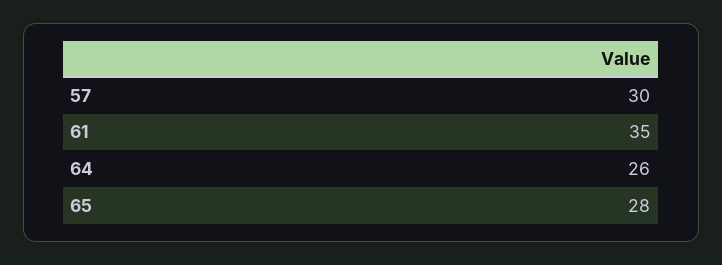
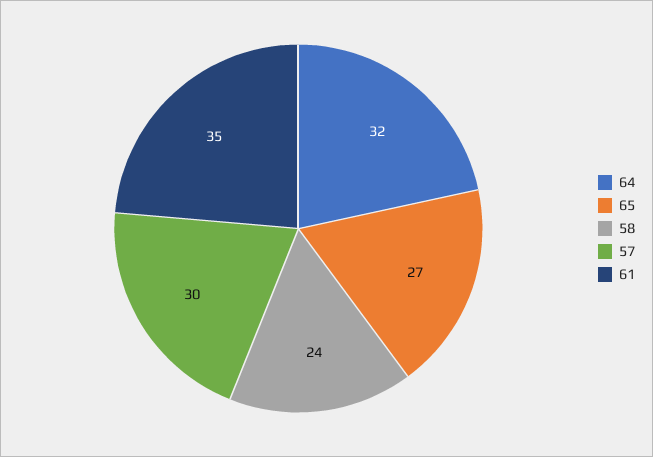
  {
    "57": 30,
    "61": 35,
-   "64": 26,
+   "64": 32,
-   "65": 28
+   "65": 27,
+   "58": 24
  }

